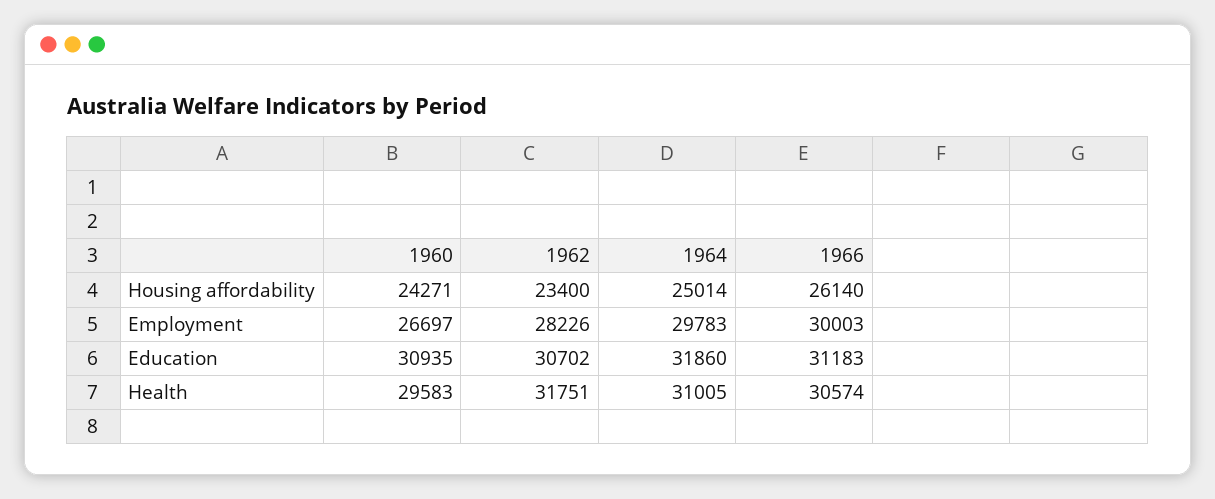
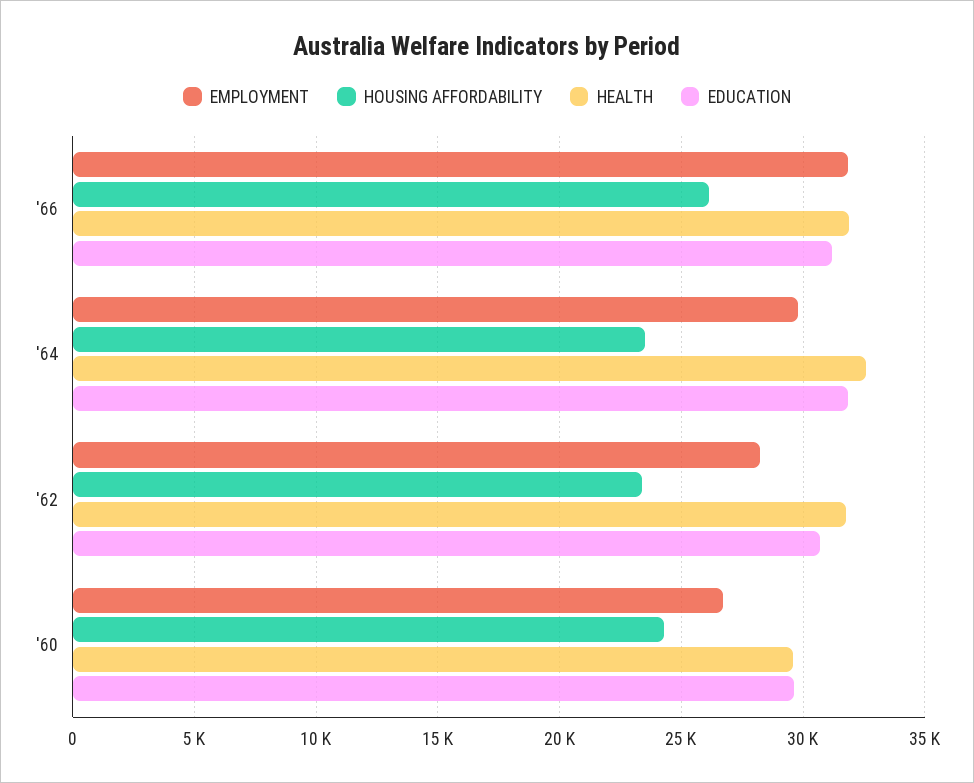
  {
    "Housing affordability": {
      "1960": 24271,
      "1962": 23400,
-     "1964": 25014,
+     "1964": 23500,
      "1966": 26140
    },
    "Employment": {
      "1960": 26697,
      "1962": 28226,
      "1964": 29783,
-     "1966": 30003
+     "1966": 32000
    },
    "Education": {
-     "1960": 30935,
+     "1960": 29500,
      "1962": 30702,
      "1964": 31860,
      "1966": 31183
    },
    "Health": {
      "1960": 29583,
      "1962": 31751,
-     "1964": 31005,
+     "1964": 32500,
-     "1966": 30574
+     "1966": 32000
    }
  }

